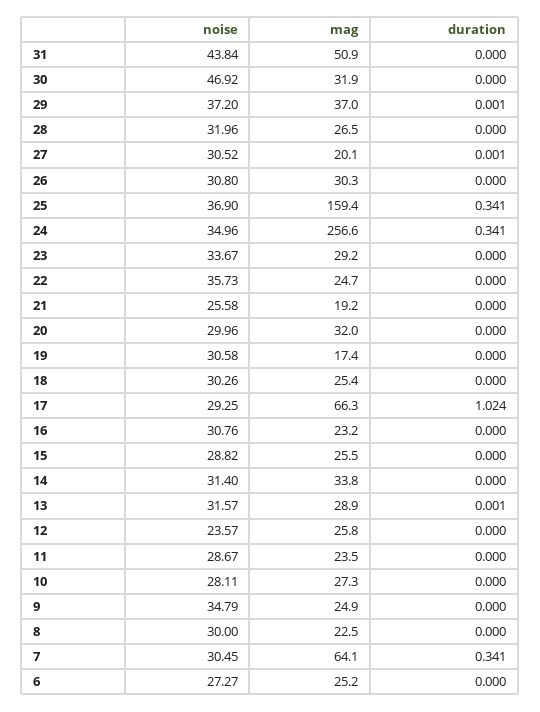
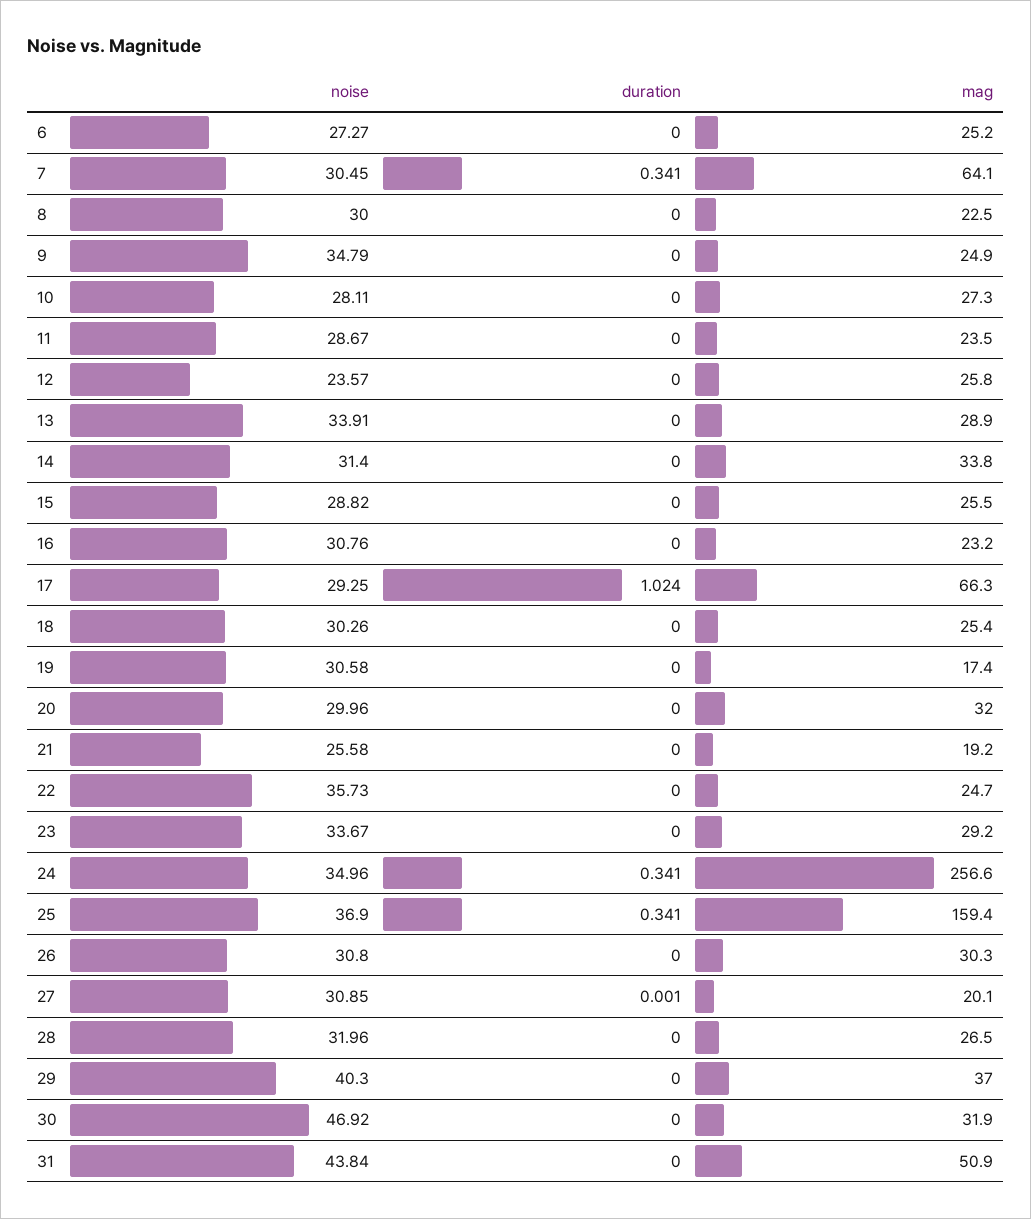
  {
    "noise": {
      "31": 43.84,
      "30": 46.92,
-     "29": 37.2,
+     "29": 40.3,
      "28": 31.96,
-     "27": 30.52,
+     "27": 30.85,
      "26": 30.8,
      "25": 36.9,
      "24": 34.96,
      "23": 33.67,
      "22": 35.73,
      "21": 25.58,
      "20": 29.96,
      "19": 30.58,
      "18": 30.26,
      "17": 29.25,
      "16": 30.76,
      "15": 28.82,
      "14": 31.4,
-     "13": 31.57,
+     "13": 33.91,
      "12": 23.57,
      "11": 28.67,
      "10": 28.11,
      "9": 34.79,
      "8": 30,
      "7": 30.45,
      "6": 27.27
    },
    "mag": {
      "31": 50.9,
      "30": 31.9,
      "29": 37,
      "28": 26.5,
      "27": 20.1,
      "26": 30.3,
      "25": 159.4,
      "24": 256.6,
      "23": 29.2,
      "22": 24.7,
      "21": 19.2,
      "20": 32,
      "19": 17.4,
      "18": 25.4,
      "17": 66.3,
      "16": 23.2,
      "15": 25.5,
      "14": 33.8,
      "13": 28.9,
      "12": 25.8,
      "11": 23.5,
      "10": 27.3,
      "9": 24.9,
      "8": 22.5,
      "7": 64.1,
      "6": 25.2
    },
    "duration": {
      "31": 0,
      "30": 0,
-     "29": 0.001,
+     "29": 0,
      "28": 0,
      "27": 0.001,
      "26": 0,
      "25": 0.341,
      "24": 0.341,
      "23": 0,
      "22": 0,
      "21": 0,
      "20": 0,
      "19": 0,
      "18": 0,
      "17": 1.024,
      "16": 0,
      "15": 0,
      "14": 0,
-     "13": 0.001,
+     "13": 0,
      "12": 0,
      "11": 0,
      "10": 0,
      "9": 0,
      "8": 0,
      "7": 0.341,
      "6": 0
    }
  }

